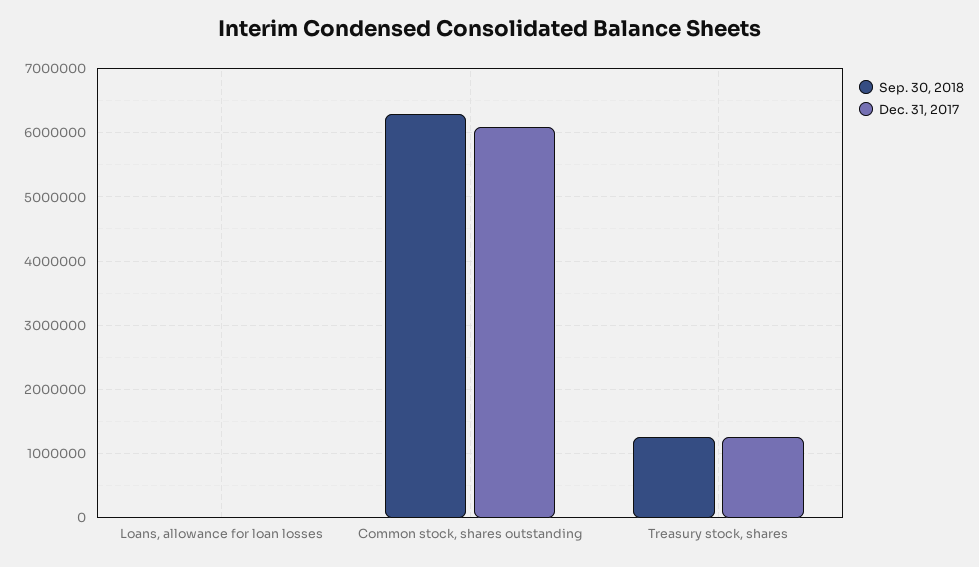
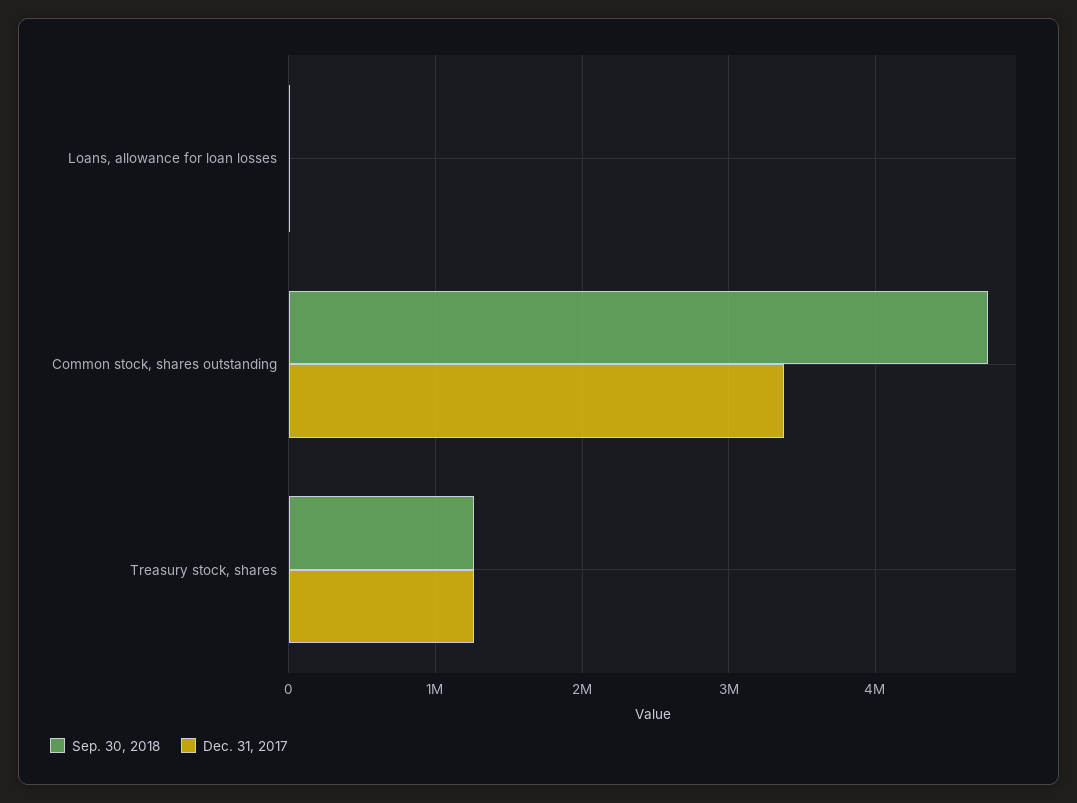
  {
    "Sep. 30, 2018": {
      "Loans, allowance for loan losses": 0,
-     "Common stock, shares outstanding": 6300000,
+     "Common stock, shares outstanding": 4800000,
      "Treasury stock, shares": 1300000
    },
    "Dec. 31, 2017": {
      "Loans, allowance for loan losses": 0,
-     "Common stock, shares outstanding": 6100000,
+     "Common stock, shares outstanding": 3400000,
      "Treasury stock, shares": 1300000
    }
  }

